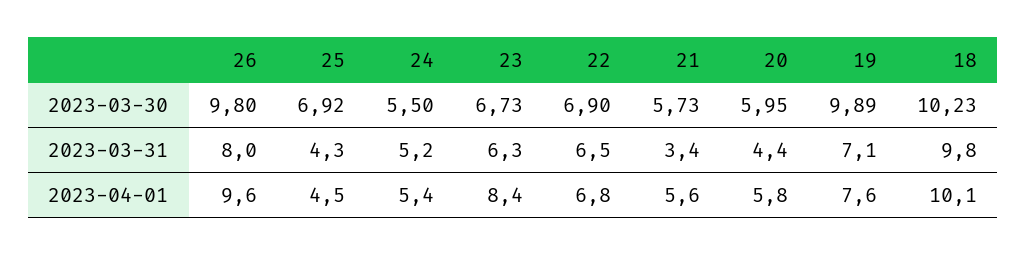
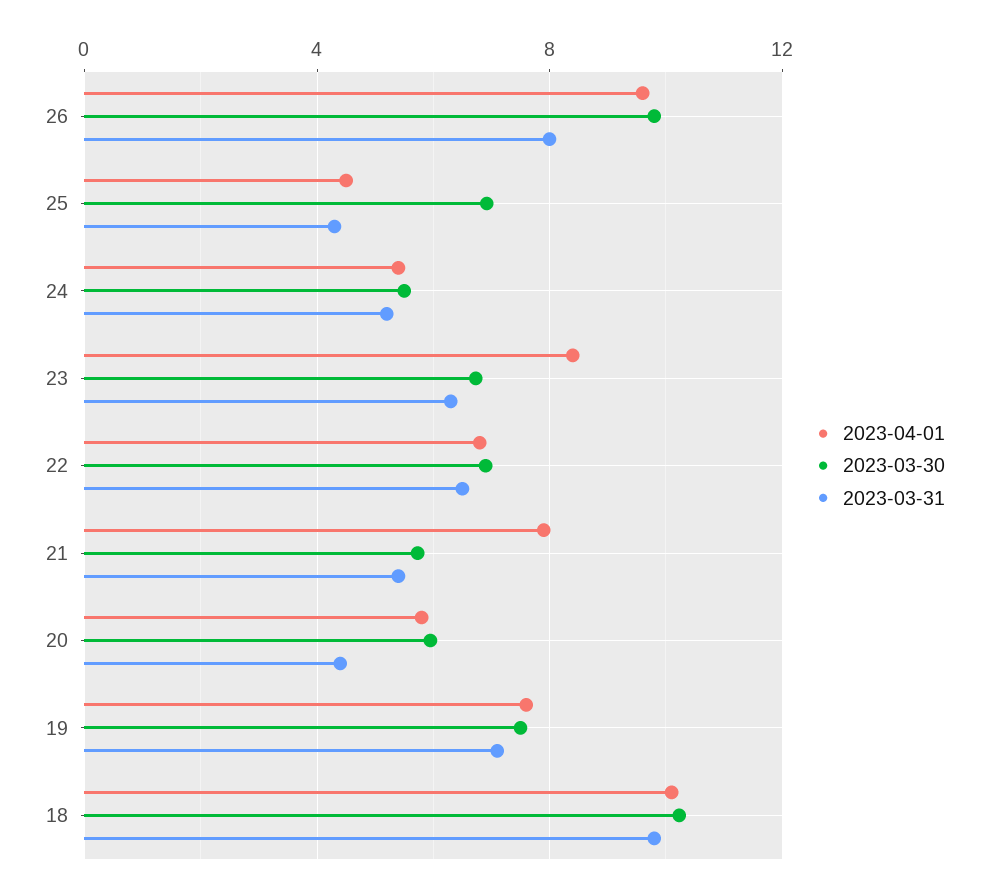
  {
    "2023-03-30": {
      "26": 9.8,
      "25": 6.92,
      "24": 5.5,
      "23": 6.73,
      "22": 6.9,
      "21": 5.73,
      "20": 5.95,
-     "19": 9.89,
+     "19": 7.5,
      "18": 10.23
    },
    "2023-03-31": {
      "26": 8,
      "25": 4.3,
      "24": 5.2,
      "23": 6.3,
      "22": 6.5,
-     "21": 3.4,
+     "21": 5.5,
      "20": 4.4,
      "19": 7.1,
      "18": 9.8
    },
    "2023-04-01": {
      "26": 9.6,
      "25": 4.5,
      "24": 5.4,
      "23": 8.4,
      "22": 6.8,
-     "21": 5.6,
+     "21": 8,
      "20": 5.8,
      "19": 7.6,
      "18": 10.1
    }
  }

